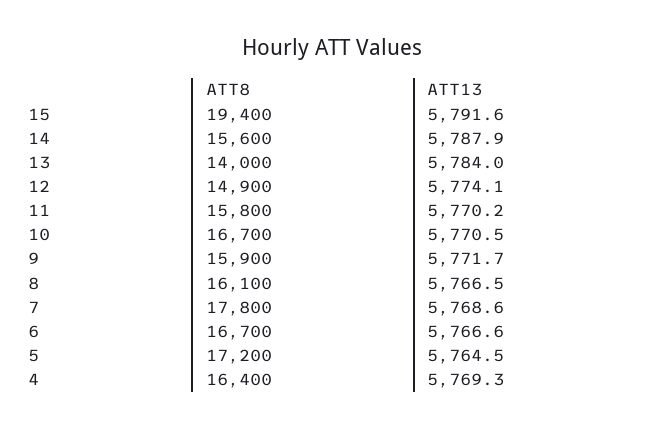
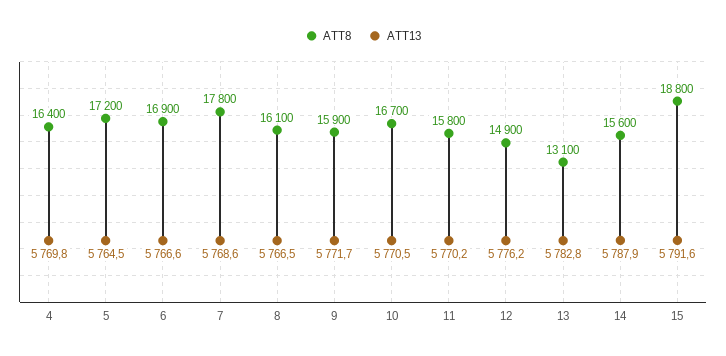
  {
    "ATT8": {
-     "15": 19400,
+     "15": 18800,
      "14": 15600,
-     "13": 14000,
+     "13": 13100,
      "12": 14900,
      "11": 15800,
      "10": 16700,
      "9": 15900,
      "8": 16100,
      "7": 17800,
-     "6": 16700,
+     "6": 16900,
      "5": 17200,
      "4": 16400
    },
    "ATT13": {
      "15": 5791.6,
      "14": 5787.9,
-     "13": 5784,
+     "13": 5782.8,
-     "12": 5774.1,
+     "12": 5776.2,
      "11": 5770.2,
      "10": 5770.5,
      "9": 5771.7,
      "8": 5766.5,
      "7": 5768.6,
      "6": 5766.6,
      "5": 5764.5,
-     "4": 5769.3
+     "4": 5769.8
    }
  }

